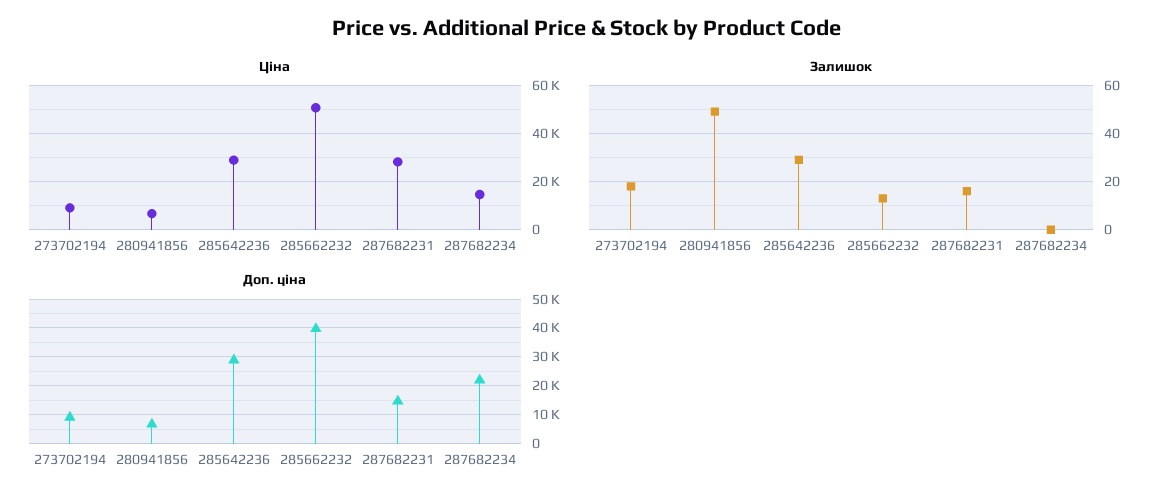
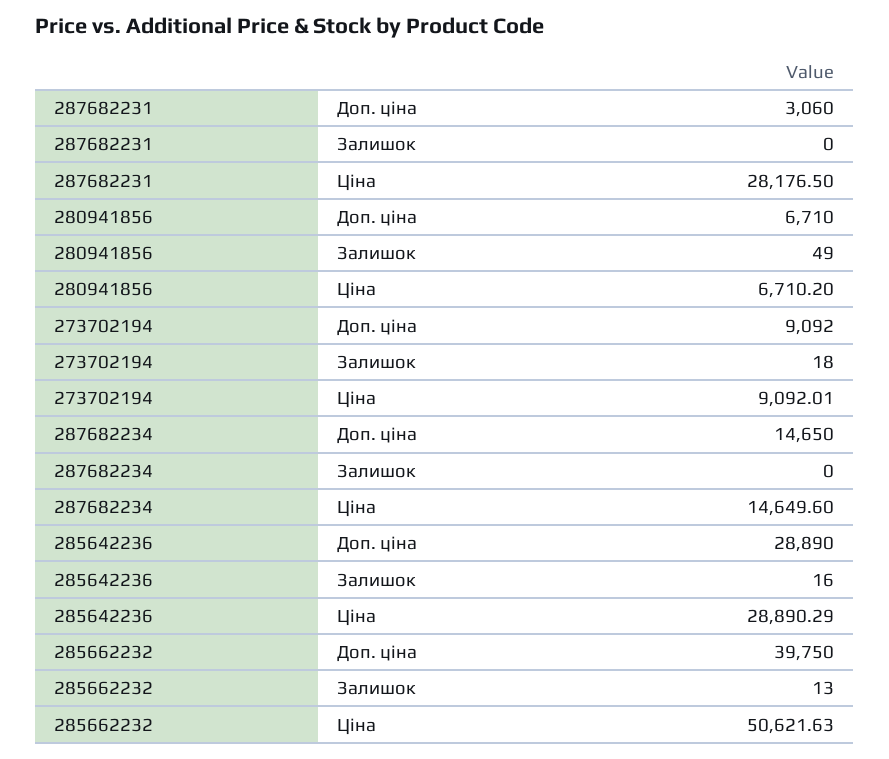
  {
    "Ціна": {
      "273702194": 9092.01,
      "280941856": 6710.2,
      "285642236": 28890.29,
      "285662232": 50621.63,
      "287682231": 28176.5,
      "287682234": 14649.6
    },
    "Залишок": {
      "273702194": 18,
      "280941856": 49,
-     "285642236": 30,
+     "285642236": 16,
      "285662232": 13,
-     "287682231": 15,
+     "287682231": 0,
      "287682234": 0
    },
    "Доп. ціна": {
      "273702194": 9092,
      "280941856": 6710,
      "285642236": 28890,
      "285662232": 39750,
-     "287682231": 15000,
+     "287682231": 3060,
-     "287682234": 22500
+     "287682234": 14650
    }
  }

